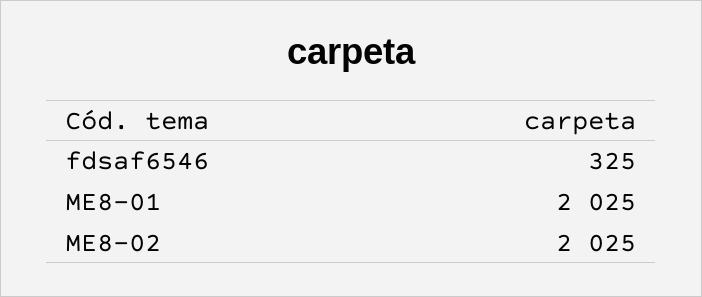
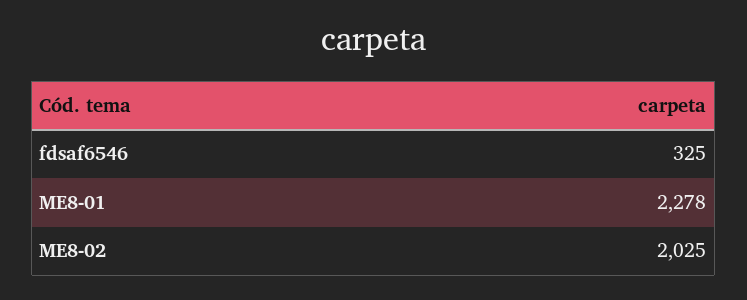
  {
    "fdsaf6546": 325,
-   "ME8-01": 2025,
+   "ME8-01": 2278,
    "ME8-02": 2025
  }

